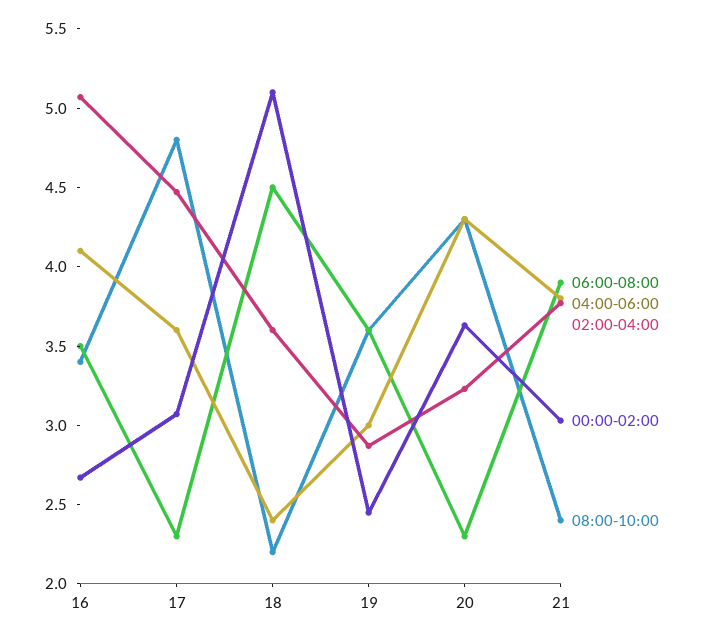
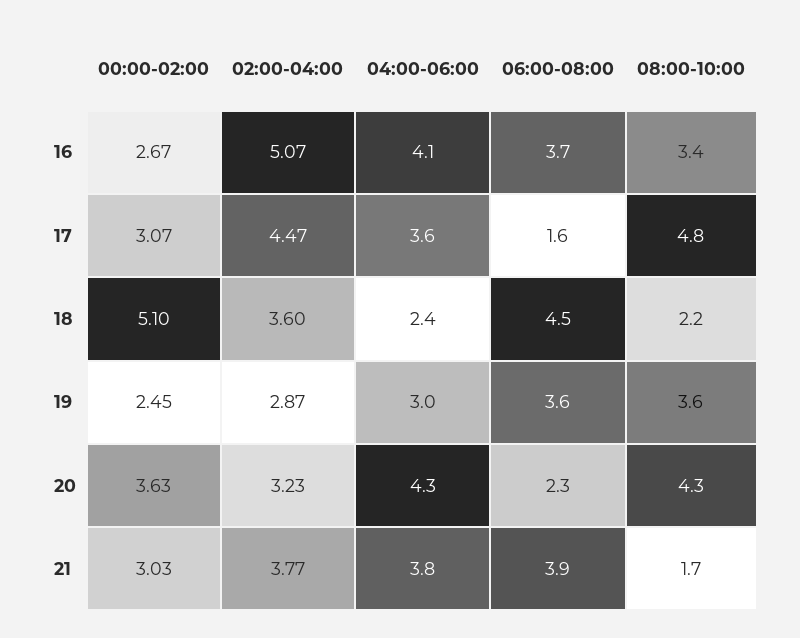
  {
    "06:00-08:00": {
-     "16": 3.5,
+     "16": 3.7,
-     "17": 2.3,
+     "17": 1.6,
      "18": 4.5,
      "19": 3.6,
      "20": 2.3,
      "21": 3.9
    },
    "04:00-06:00": {
      "16": 4.1,
      "17": 3.6,
      "18": 2.4,
      "19": 3,
      "20": 4.3,
      "21": 3.8
    },
    "02:00-04:00": {
      "16": 5.07,
      "17": 4.47,
      "18": 3.6,
      "19": 2.87,
      "20": 3.23,
      "21": 3.77
    },
    "00:00-02:00": {
      "16": 2.67,
      "17": 3.07,
      "18": 5.1,
      "19": 2.45,
      "20": 3.63,
      "21": 3.03
    },
    "08:00-10:00": {
      "16": 3.4,
      "17": 4.8,
      "18": 2.2,
      "19": 3.6,
      "20": 4.3,
-     "21": 2.4
+     "21": 1.7
    }
  }

